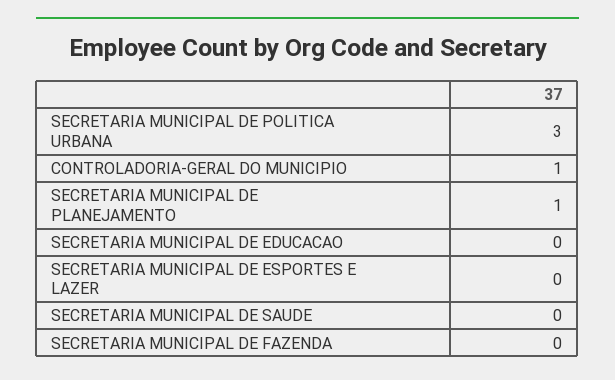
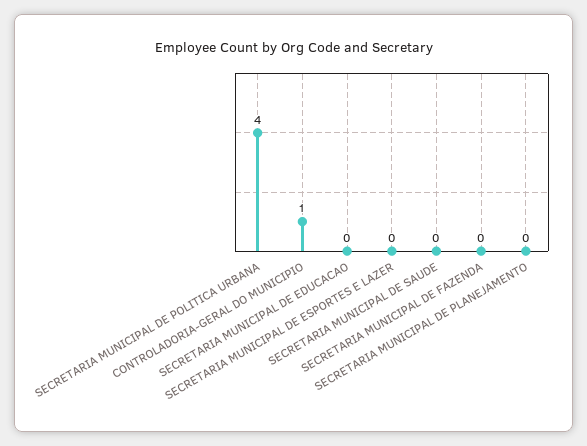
  {
-   "SECRETARIA MUNICIPAL DE POLITICA URBANA": 3,
+   "SECRETARIA MUNICIPAL DE POLITICA URBANA": 4,
    "CONTROLADORIA-GERAL DO MUNICIPIO": 1,
-   "SECRETARIA MUNICIPAL DE PLANEJAMENTO": 1,
+   "SECRETARIA MUNICIPAL DE PLANEJAMENTO": 0,
    "SECRETARIA MUNICIPAL DE EDUCACAO": 0,
    "SECRETARIA MUNICIPAL DE ESPORTES E LAZER": 0,
    "SECRETARIA MUNICIPAL DE SAUDE": 0,
    "SECRETARIA MUNICIPAL DE FAZENDA": 0
  }

